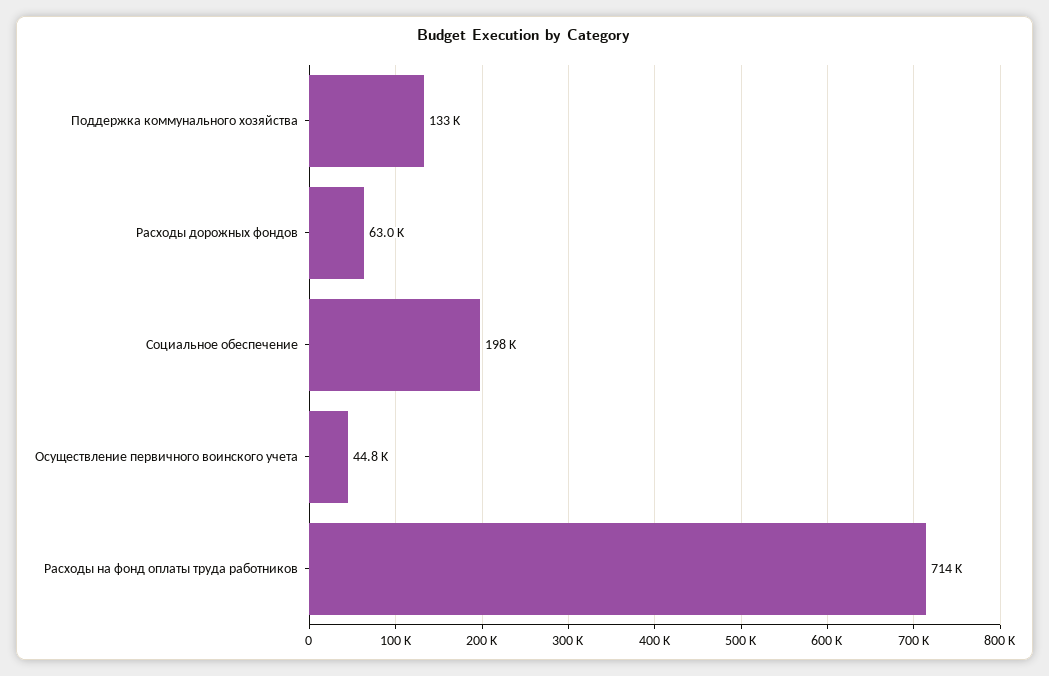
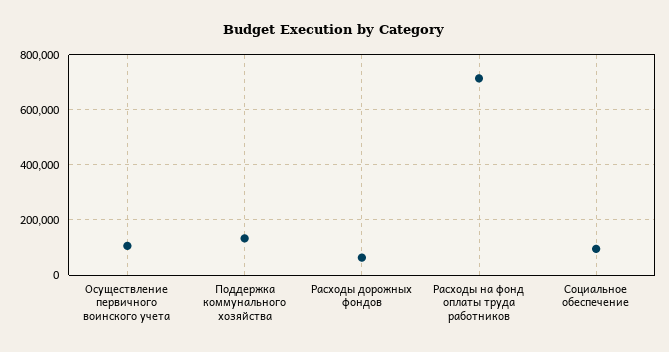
  {
    "Поддержка коммунального хозяйства": 133000,
    "Расходы дорожных фондов": 63000,
-   "Социальное обеспечение": 198000,
+   "Социальное обеспечение": 100000,
-   "Осуществление первичного воинского учета": 44800,
+   "Осуществление первичного воинского учета": 100000,
    "Расходы на фонд оплаты труда работников": 714000
  }

